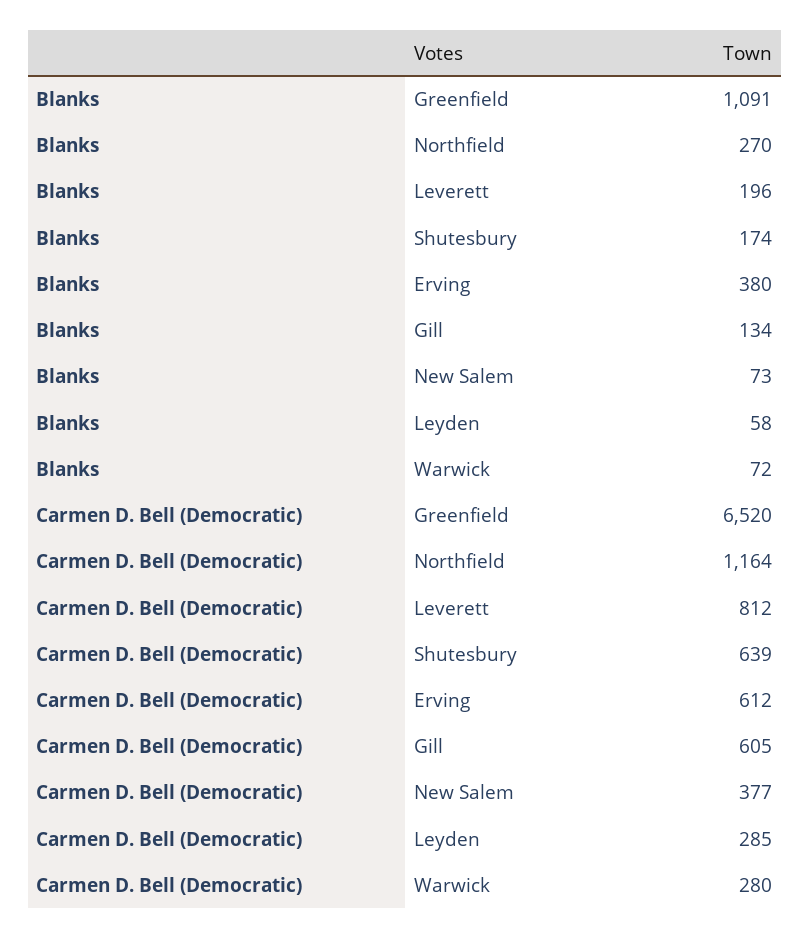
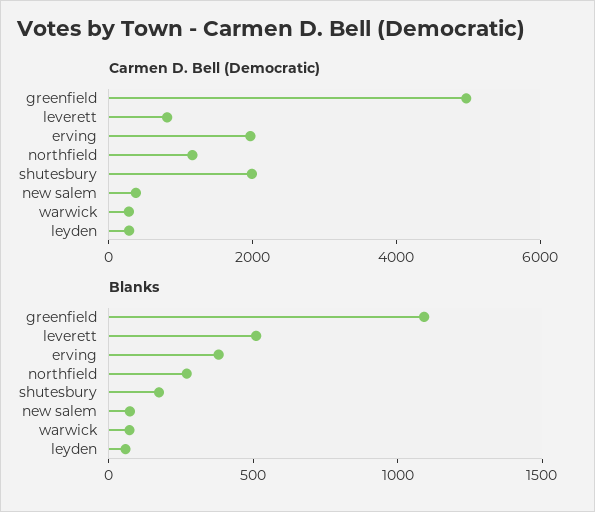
  {
    "Blanks": {
      "Greenfield": 1091,
      "Northfield": 270,
-     "Leverett": 196,
+     "Leverett": 500,
      "Shutesbury": 174,
      "Erving": 380,
-     "Gill": 134,
      "New Salem": 73,
      "Leyden": 58,
      "Warwick": 72
    },
    "Carmen D. Bell (Democratic)": {
-     "Greenfield": 6520,
+     "Greenfield": 5000,
      "Northfield": 1164,
      "Leverett": 812,
-     "Shutesbury": 639,
+     "Shutesbury": 2000,
-     "Erving": 612,
+     "Erving": 2000,
-     "Gill": 605,
      "New Salem": 377,
      "Leyden": 285,
      "Warwick": 280
    }
  }

